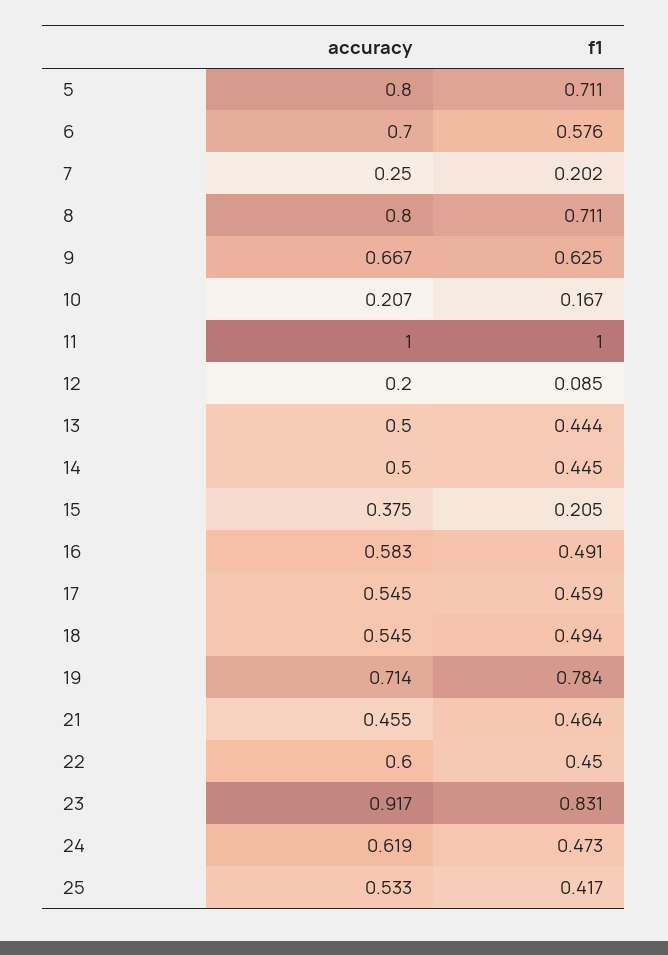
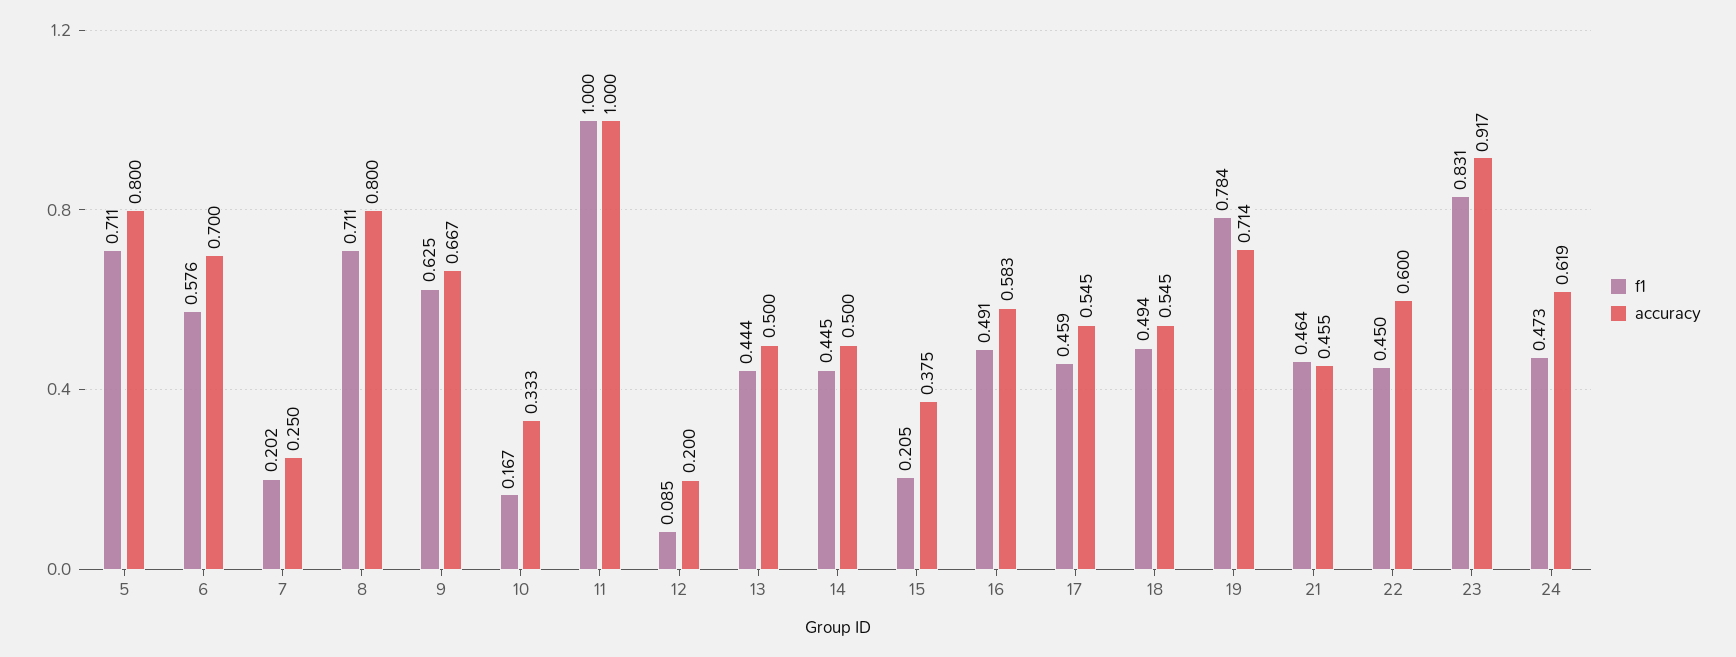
  {
    "accuracy": {
      "5": 0.8,
      "6": 0.7,
      "7": 0.25,
      "8": 0.8,
      "9": 0.667,
-     "10": 0.207,
+     "10": 0.333,
      "11": 1,
      "12": 0.2,
      "13": 0.5,
      "14": 0.5,
      "15": 0.375,
      "16": 0.583,
      "17": 0.545,
      "18": 0.545,
      "19": 0.714,
      "21": 0.455,
      "22": 0.6,
      "23": 0.917,
-     "24": 0.619,
+     "24": 0.619
-     "25": 0.533
    },
    "f1": {
      "5": 0.711,
      "6": 0.576,
      "7": 0.202,
      "8": 0.711,
      "9": 0.625,
      "10": 0.167,
      "11": 1,
      "12": 0.085,
      "13": 0.444,
      "14": 0.445,
      "15": 0.205,
      "16": 0.491,
      "17": 0.459,
      "18": 0.494,
      "19": 0.784,
      "21": 0.464,
      "22": 0.45,
      "23": 0.831,
-     "24": 0.473,
+     "24": 0.473
-     "25": 0.417
    }
  }

